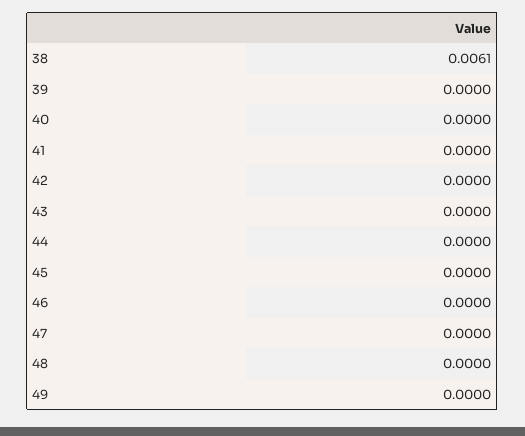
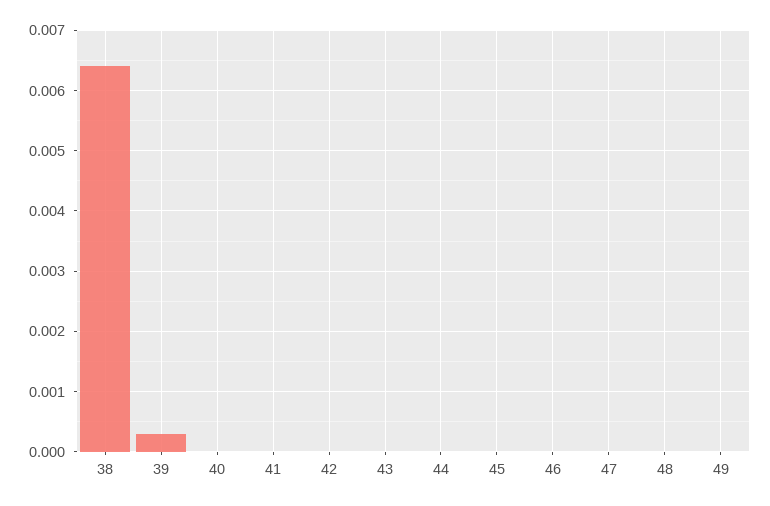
  {
-   "38": 0.0061,
+   "38": 0.0064,
-   "39": 0,
+   "39": 0.0003,
    "40": 0,
    "41": 0,
    "42": 0,
    "43": 0,
    "44": 0,
    "45": 0,
    "46": 0,
    "47": 0,
    "48": 0,
    "49": 0
  }

